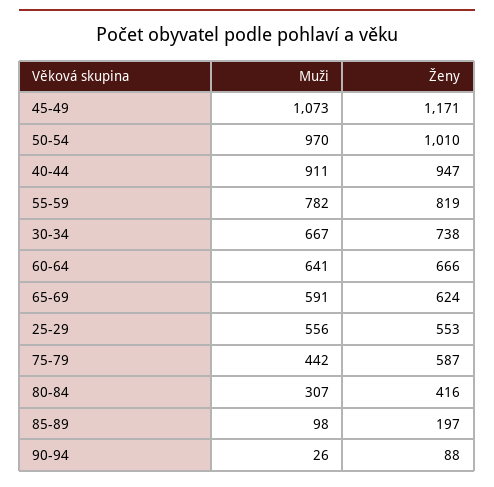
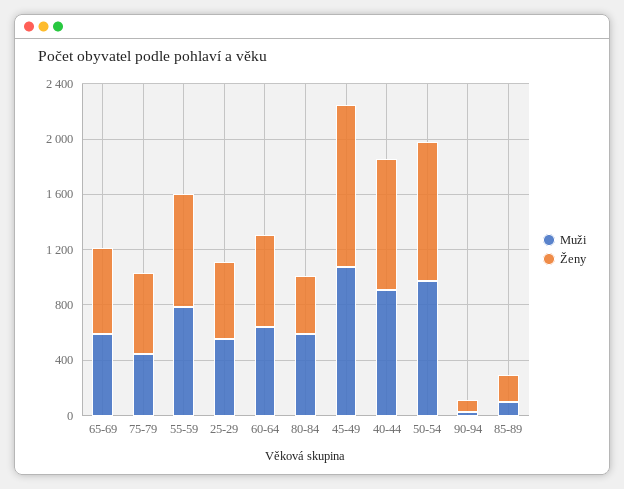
  {
    "Muži": {
      "45-49": 1073,
      "50-54": 970,
      "40-44": 911,
      "55-59": 782,
-     "30-34": 667,
      "60-64": 641,
      "65-69": 591,
      "25-29": 556,
      "75-79": 442,
-     "80-84": 307,
+     "80-84": 600,
      "85-89": 98,
      "90-94": 26
    },
    "Ženy": {
      "45-49": 1171,
      "50-54": 1010,
      "40-44": 947,
      "55-59": 819,
-     "30-34": 738,
      "60-64": 666,
      "65-69": 624,
      "25-29": 553,
      "75-79": 587,
      "80-84": 416,
      "85-89": 197,
      "90-94": 88
    }
  }

